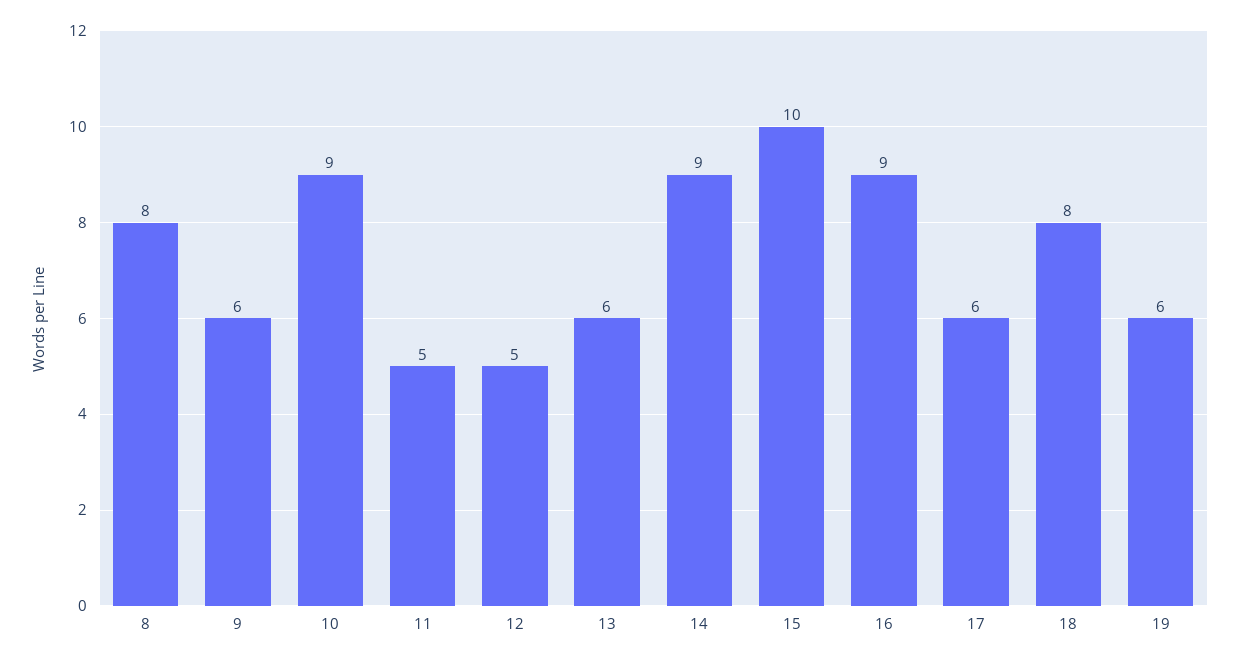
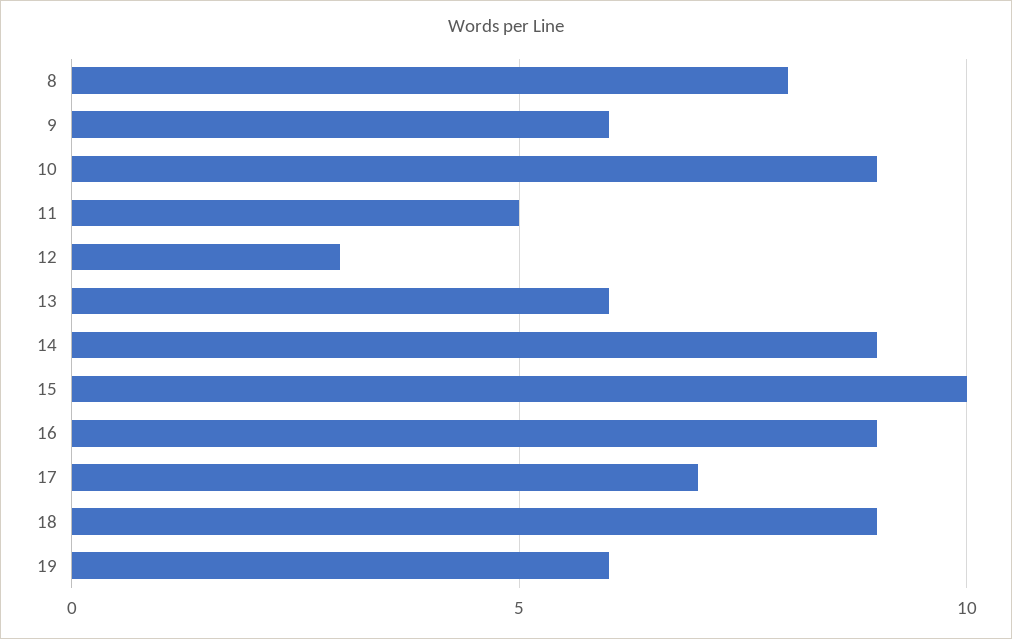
  {
    "8": 8,
    "9": 6,
    "10": 9,
    "11": 5,
-   "12": 5,
+   "12": 3,
    "13": 6,
    "14": 9,
    "15": 10,
    "16": 9,
-   "17": 6,
+   "17": 7,
-   "18": 8,
+   "18": 9,
    "19": 6
  }

